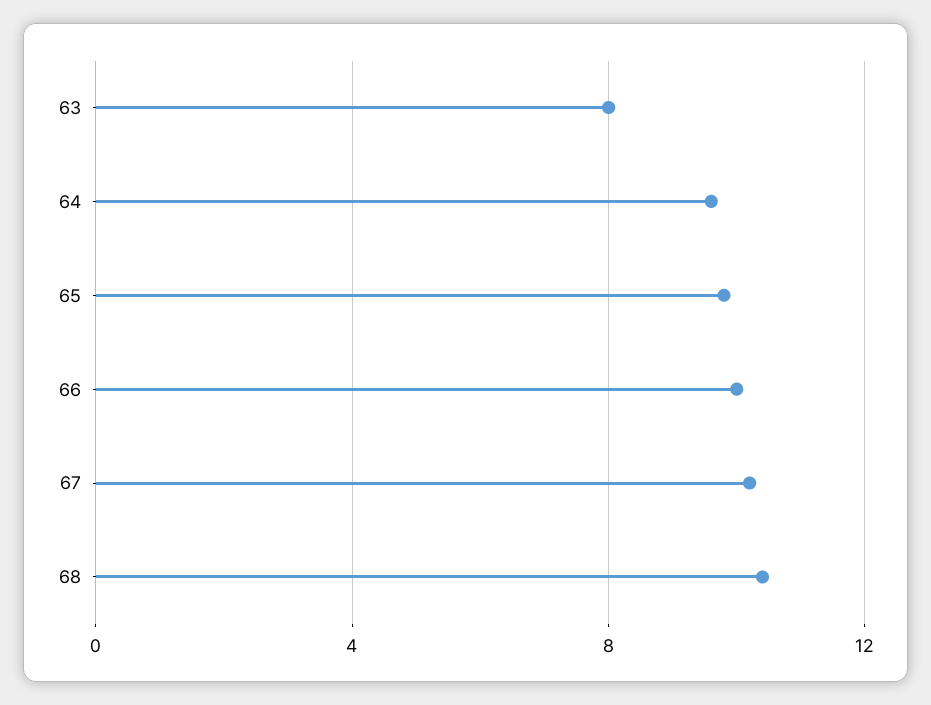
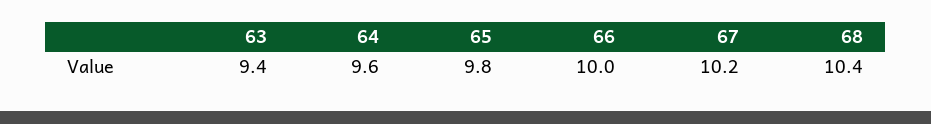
  {
-   "63": 8,
+   "63": 9.4,
    "64": 9.6,
    "65": 9.8,
    "66": 10,
    "67": 10.2,
    "68": 10.4
  }

